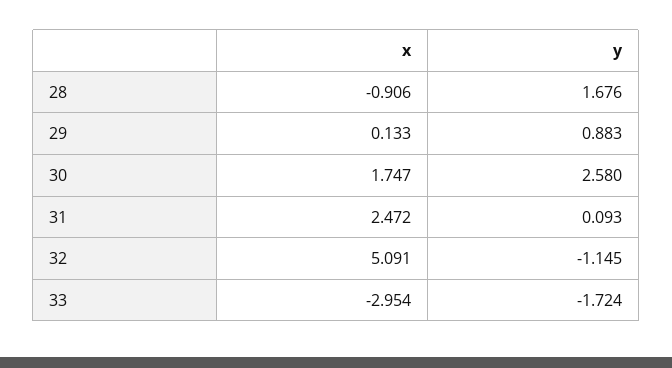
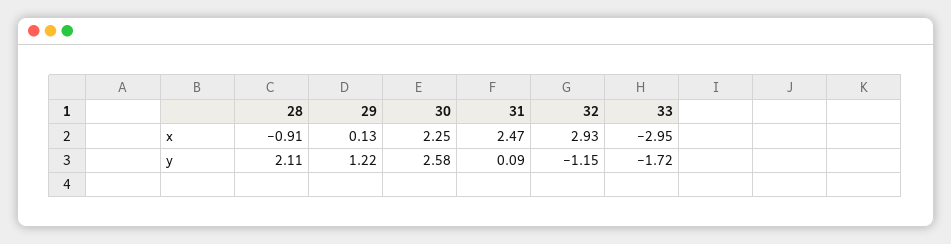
  {
    "x": {
      "28": -0.906,
      "29": 0.133,
-     "30": 1.747,
+     "30": 2.25,
      "31": 2.472,
-     "32": 5.091,
+     "32": 2.93,
      "33": -2.954
    },
    "y": {
-     "28": 1.676,
+     "28": 2.11,
-     "29": 0.883,
+     "29": 1.22,
      "30": 2.58,
      "31": 0.093,
      "32": -1.145,
      "33": -1.724
    }
  }

